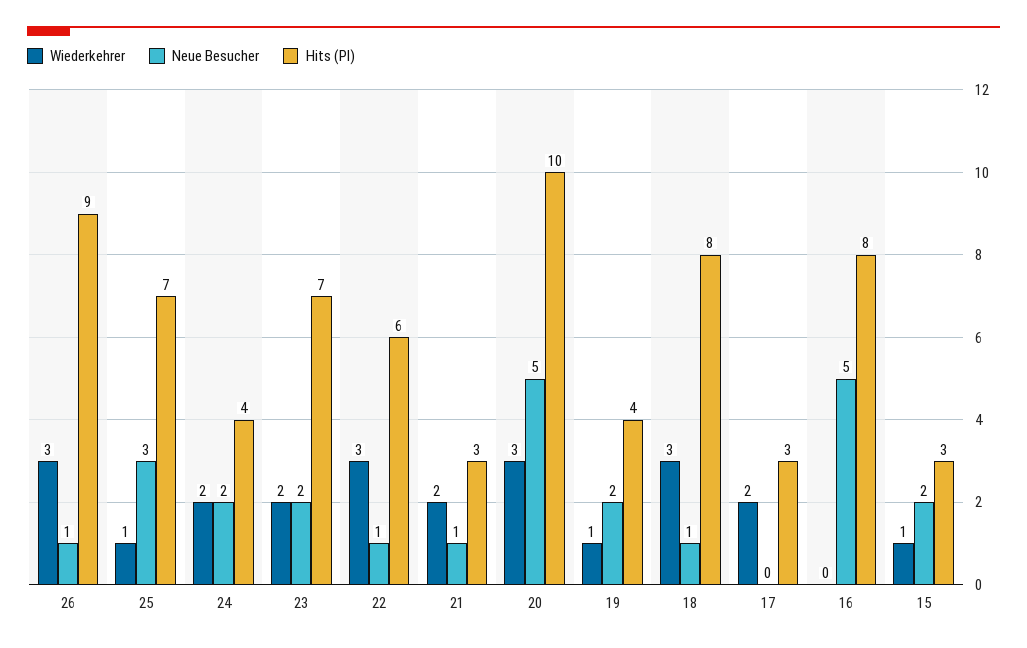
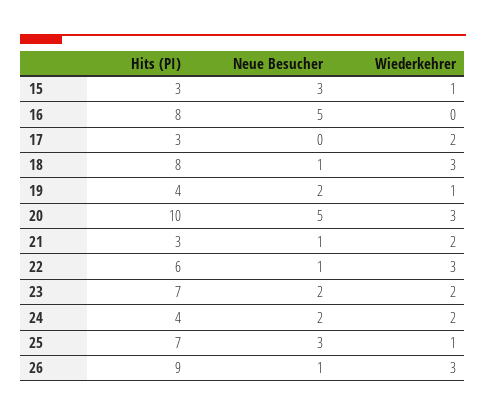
  {
    "Wiederkehrer": {
      "26": 3,
      "25": 1,
      "24": 2,
      "23": 2,
      "22": 3,
      "21": 2,
      "20": 3,
      "19": 1,
      "18": 3,
      "17": 2,
      "16": 0,
      "15": 1
    },
    "Neue Besucher": {
      "26": 1,
      "25": 3,
      "24": 2,
      "23": 2,
      "22": 1,
      "21": 1,
      "20": 5,
      "19": 2,
      "18": 1,
      "17": 0,
      "16": 5,
-     "15": 2
+     "15": 3
    },
    "Hits (PI)": {
      "26": 9,
      "25": 7,
      "24": 4,
      "23": 7,
      "22": 6,
      "21": 3,
      "20": 10,
      "19": 4,
      "18": 8,
      "17": 3,
      "16": 8,
      "15": 3
    }
  }

